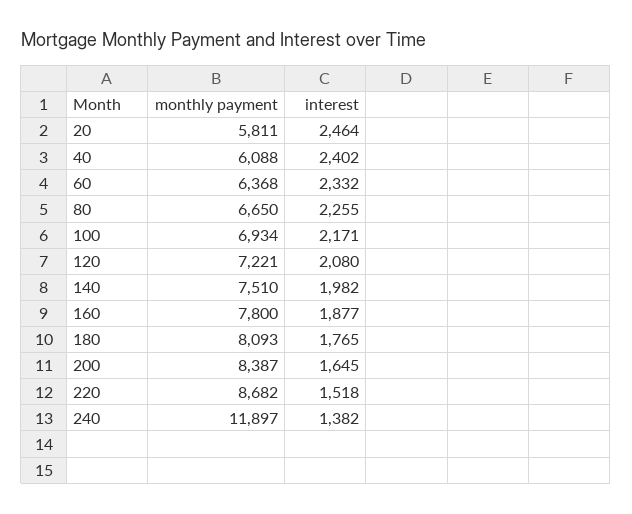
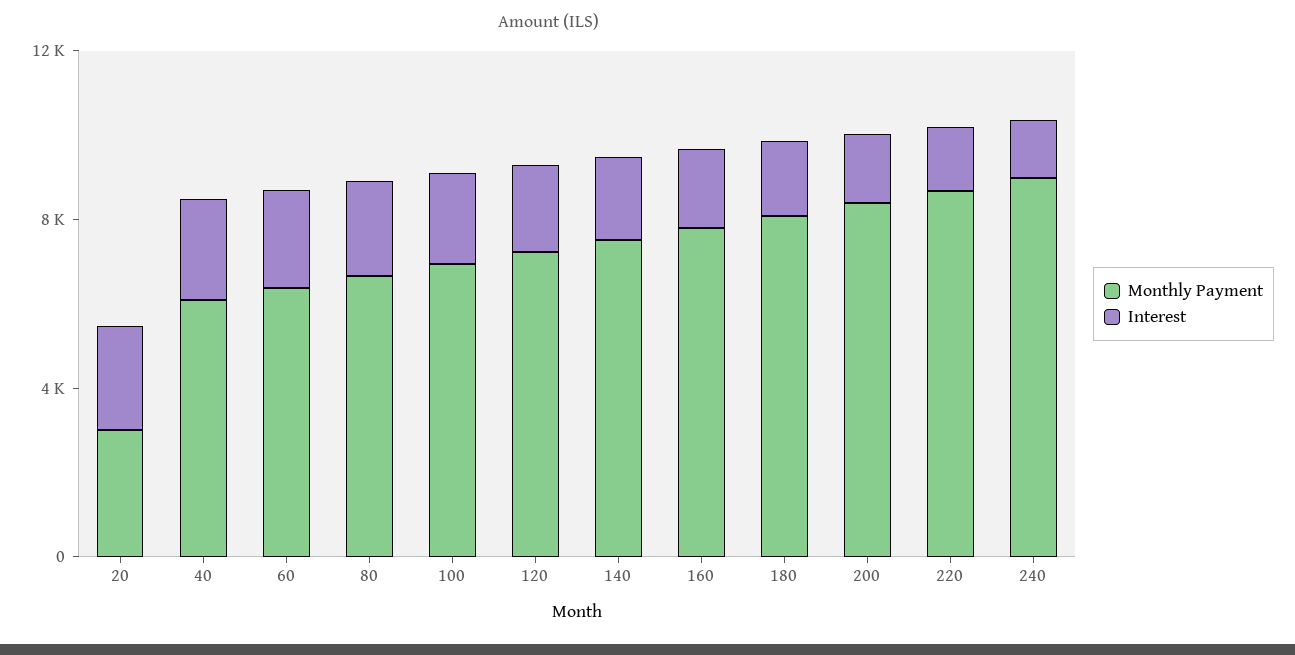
  {
    "monthly payment": {
-     "20": 5811,
+     "20": 3000,
      "40": 6088,
      "60": 6368,
      "80": 6650,
      "100": 6934,
      "120": 7221,
      "140": 7510,
      "160": 7800,
      "180": 8093,
      "200": 8387,
      "220": 8682,
-     "240": 11897
+     "240": 9000
    },
    "interest": {
      "20": 2464,
      "40": 2402,
      "60": 2332,
      "80": 2255,
      "100": 2171,
      "120": 2080,
      "140": 1982,
      "160": 1877,
      "180": 1765,
      "200": 1645,
      "220": 1518,
      "240": 1382
    }
  }

